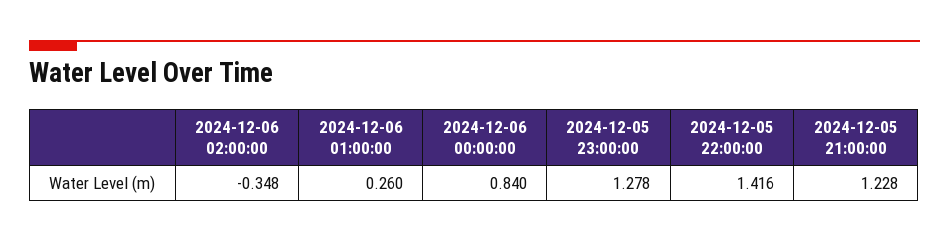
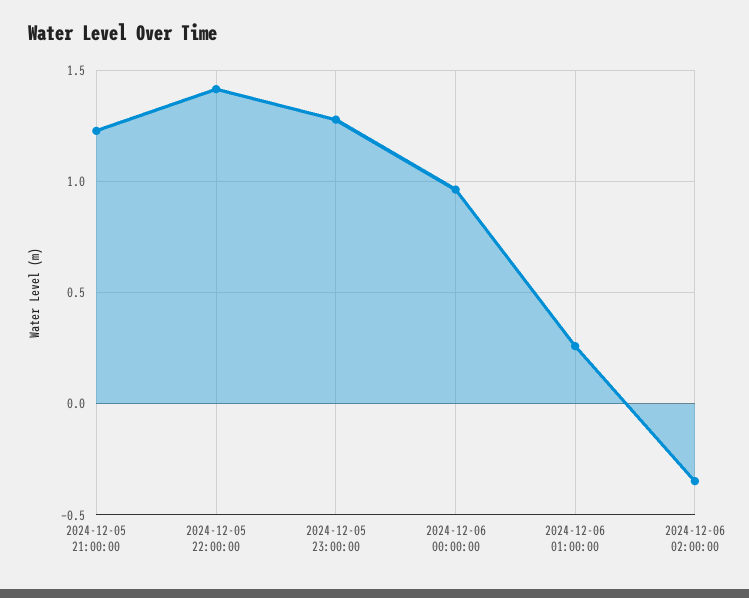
  {
    "2024-12-06 02:00:00": -0.348,
    "2024-12-06 01:00:00": 0.26,
-   "2024-12-06 00:00:00": 0.84,
+   "2024-12-06 00:00:00": 0.95,
    "2024-12-05 23:00:00": 1.278,
    "2024-12-05 22:00:00": 1.416,
    "2024-12-05 21:00:00": 1.228
  }

